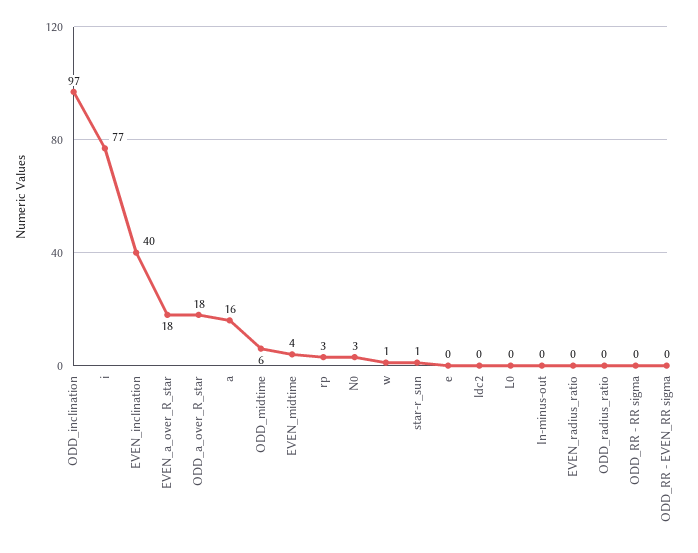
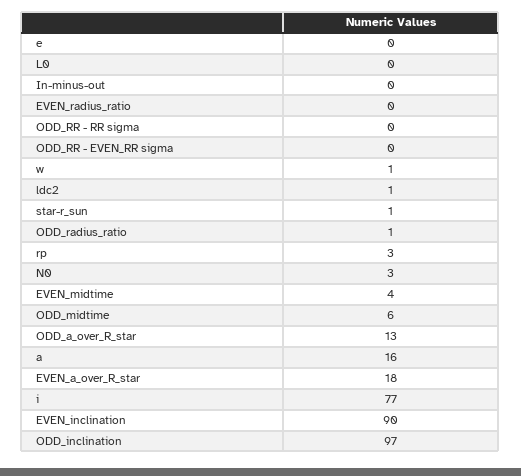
  {
    "ODD_inclination": 97,
    "i": 77,
-   "EVEN_inclination": 40,
+   "EVEN_inclination": 90,
    "EVEN_a_over_R_star": 18,
-   "ODD_a_over_R_star": 18,
+   "ODD_a_over_R_star": 13,
    "a": 16,
    "ODD_midtime": 6,
    "EVEN_midtime": 4,
    "rp": 3,
    "N0": 3,
    "w": 1,
    "star-r_sun": 1,
    "e": 0,
-   "ldc2": 0,
+   "ldc2": 1,
    "L0": 0,
    "In-minus-out": 0,
    "EVEN_radius_ratio": 0,
-   "ODD_radius_ratio": 0,
+   "ODD_radius_ratio": 1,
    "ODD_RR - RR sigma": 0,
    "ODD_RR - EVEN_RR sigma": 0
  }

